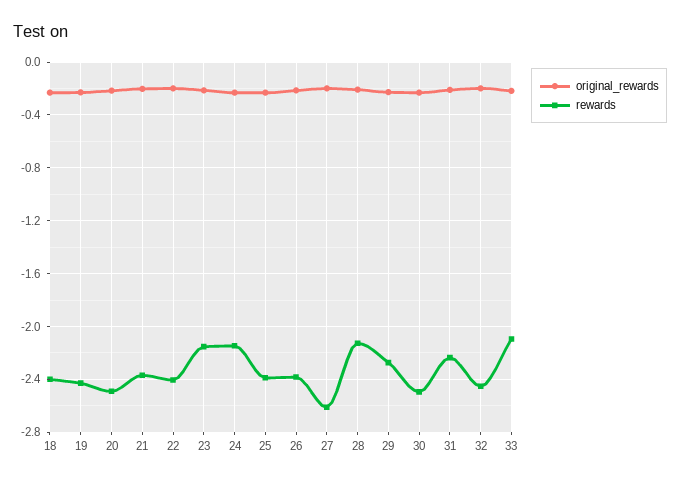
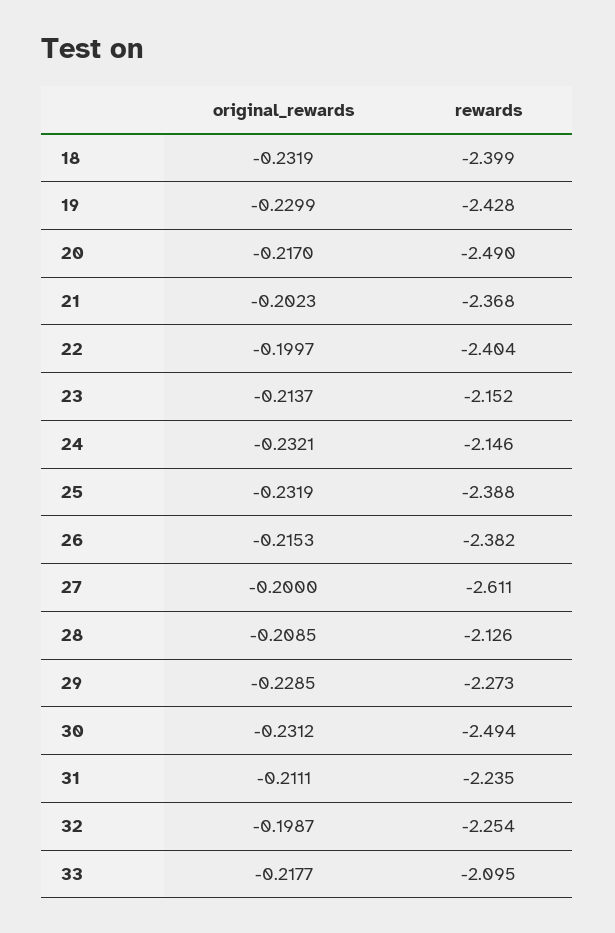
  {
    "original_rewards": {
      "18": -0.2319,
      "19": -0.2299,
      "20": -0.217,
      "21": -0.2023,
      "22": -0.1997,
      "23": -0.2137,
      "24": -0.2321,
      "25": -0.2319,
      "26": -0.2153,
      "27": -0.2,
      "28": -0.2085,
      "29": -0.2285,
      "30": -0.2312,
      "31": -0.2111,
      "32": -0.1987,
      "33": -0.2177
    },
    "rewards": {
      "18": -2.399,
      "19": -2.428,
      "20": -2.49,
      "21": -2.368,
      "22": -2.404,
      "23": -2.152,
      "24": -2.146,
      "25": -2.388,
      "26": -2.382,
      "27": -2.611,
      "28": -2.126,
      "29": -2.273,
      "30": -2.494,
      "31": -2.235,
-     "32": -2.45,
+     "32": -2.254,
      "33": -2.095
    }
  }

